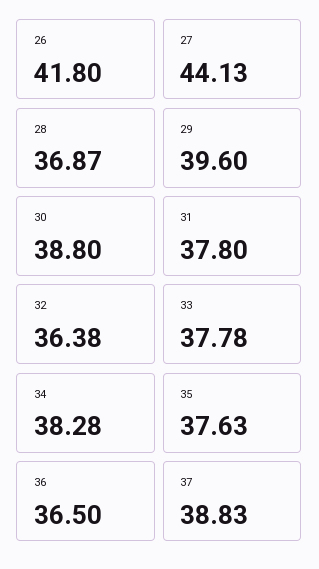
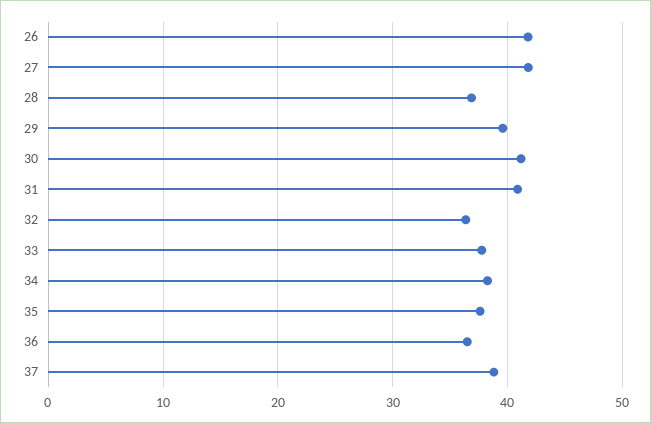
  {
    "26": 41.8,
-   "27": 44.13,
+   "27": 42,
    "28": 36.87,
    "29": 39.6,
-   "30": 38.8,
+   "30": 41,
-   "31": 37.8,
+   "31": 41,
    "32": 36.38,
    "33": 37.78,
    "34": 38.28,
    "35": 37.63,
    "36": 36.5,
    "37": 38.83
  }

